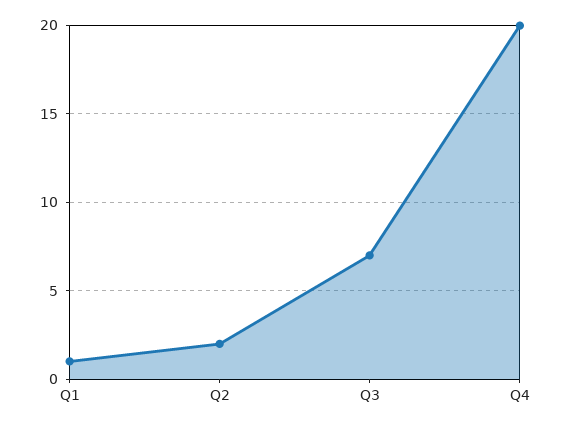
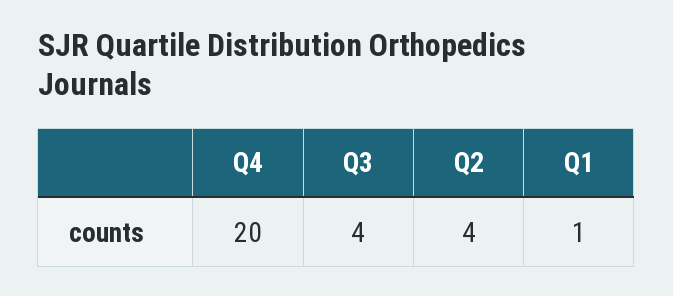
  {
    "Q1": 1,
-   "Q2": 2,
+   "Q2": 4,
-   "Q3": 7,
+   "Q3": 4,
    "Q4": 20
  }

